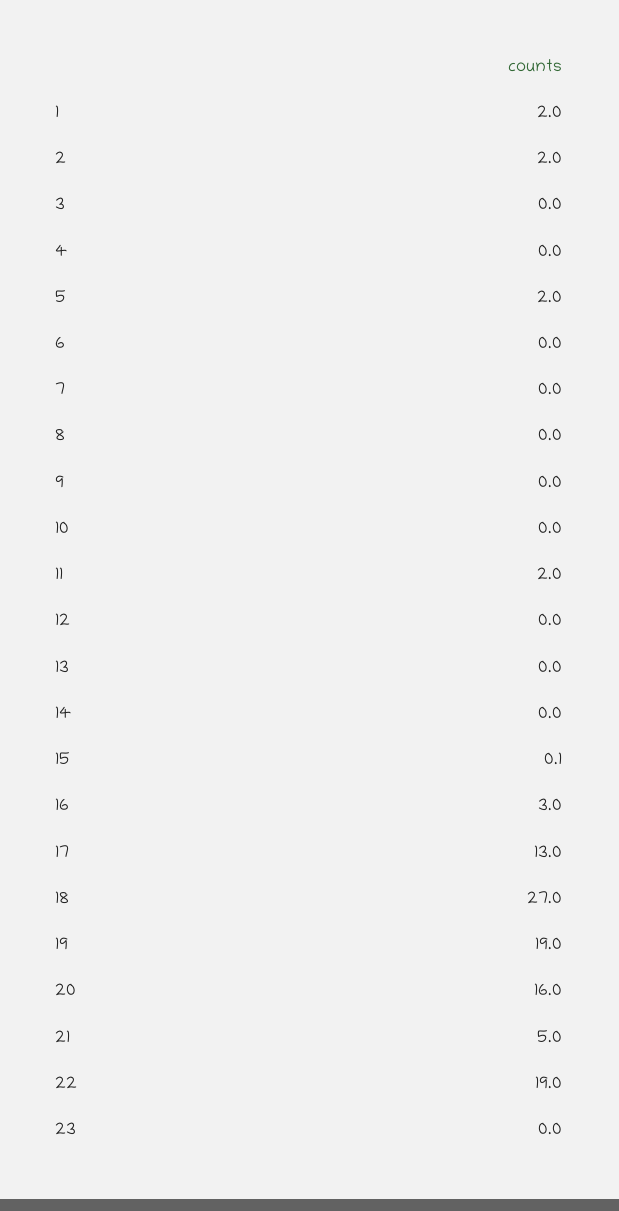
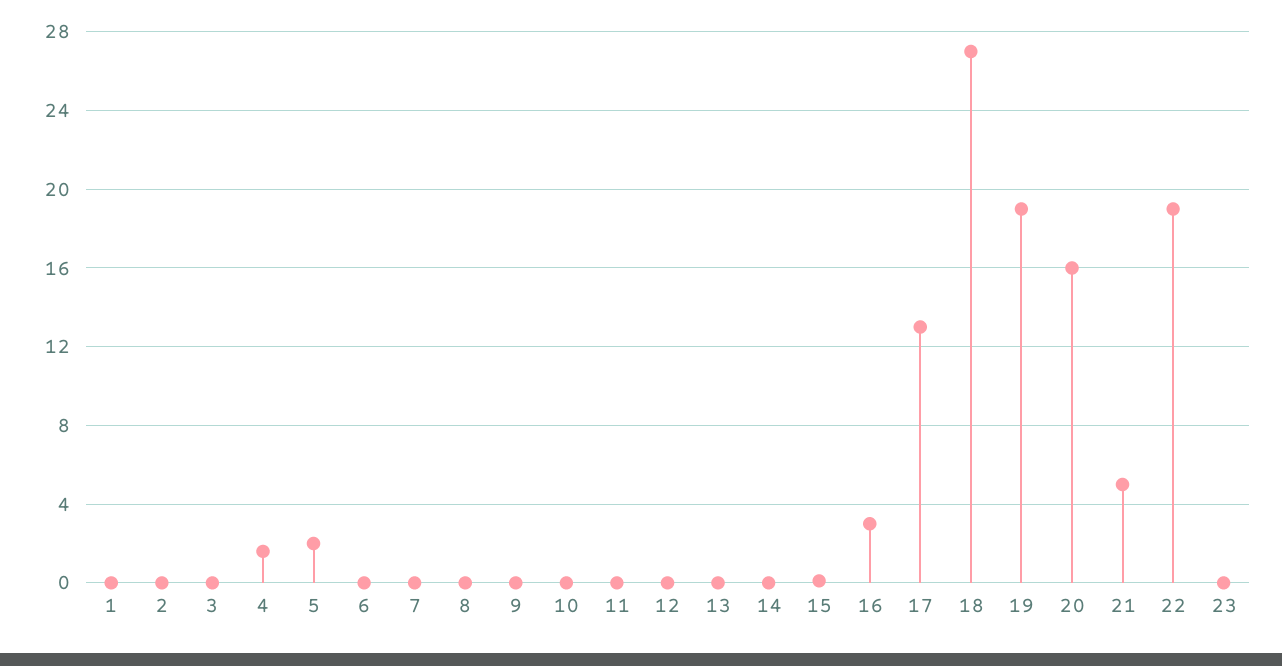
  {
-   "1": 2,
+   "1": 0,
-   "2": 2,
+   "2": 0,
    "3": 0,
-   "4": 0,
+   "4": 1.5,
    "5": 2,
    "6": 0,
    "7": 0,
    "8": 0,
    "9": 0,
    "10": 0,
-   "11": 2,
+   "11": 0,
    "12": 0,
    "13": 0,
    "14": 0,
    "15": 0.1,
    "16": 3,
    "17": 13,
    "18": 27,
    "19": 19,
    "20": 16,
    "21": 5,
    "22": 19,
    "23": 0
  }

